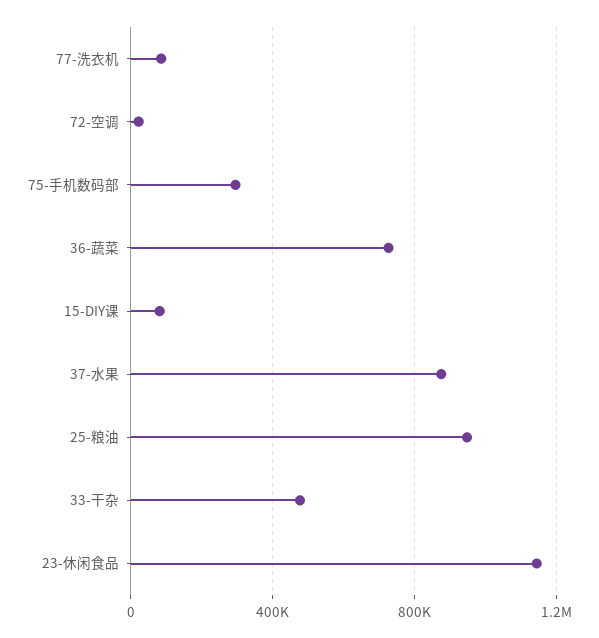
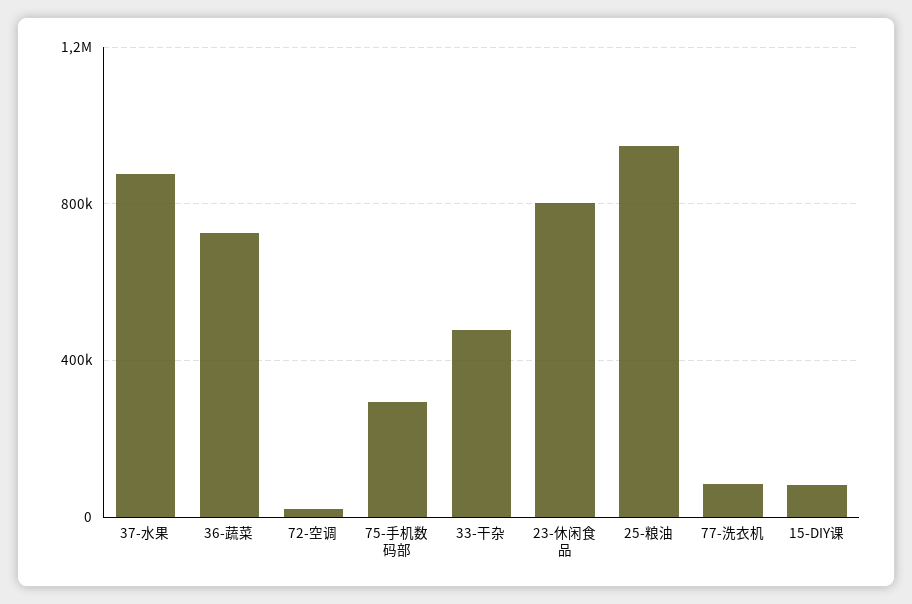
  {
    "77-洗衣机": 100000,
    "72-空调": 0,
    "75-手机数码部": 300000,
    "36-蔬菜": 750000,
    "15-DIY课": 100000,
    "37-水果": 850000,
    "25-粮油": 950000,
    "33-干杂": 500000,
-   "23-休闲食品": 1150000
+   "23-休闲食品": 800000
  }

